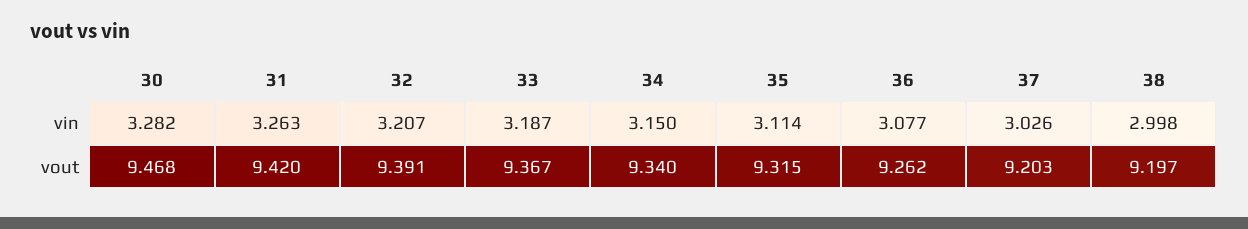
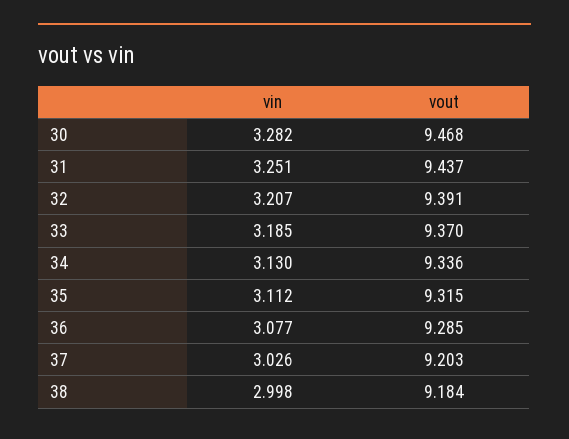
  {
    "30": {
      "vin": 3.282,
      "vout": 9.468
    },
    "31": {
-     "vin": 3.263,
+     "vin": 3.251,
-     "vout": 9.42
+     "vout": 9.437
    },
    "32": {
      "vin": 3.207,
      "vout": 9.391
    },
    "33": {
-     "vin": 3.187,
+     "vin": 3.185,
-     "vout": 9.367
+     "vout": 9.37
    },
    "34": {
-     "vin": 3.15,
+     "vin": 3.13,
-     "vout": 9.34
+     "vout": 9.336
    },
    "35": {
-     "vin": 3.114,
+     "vin": 3.112,
      "vout": 9.315
    },
    "36": {
      "vin": 3.077,
-     "vout": 9.262
+     "vout": 9.285
    },
    "37": {
      "vin": 3.026,
      "vout": 9.203
    },
    "38": {
      "vin": 2.998,
-     "vout": 9.197
+     "vout": 9.184
    }
  }

